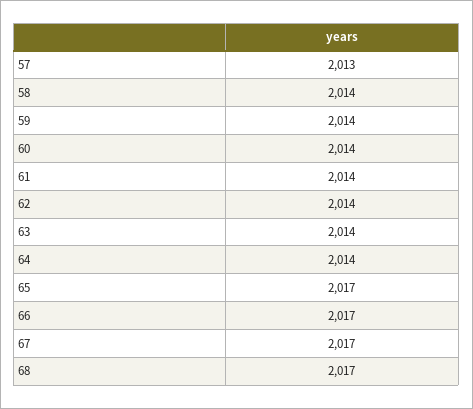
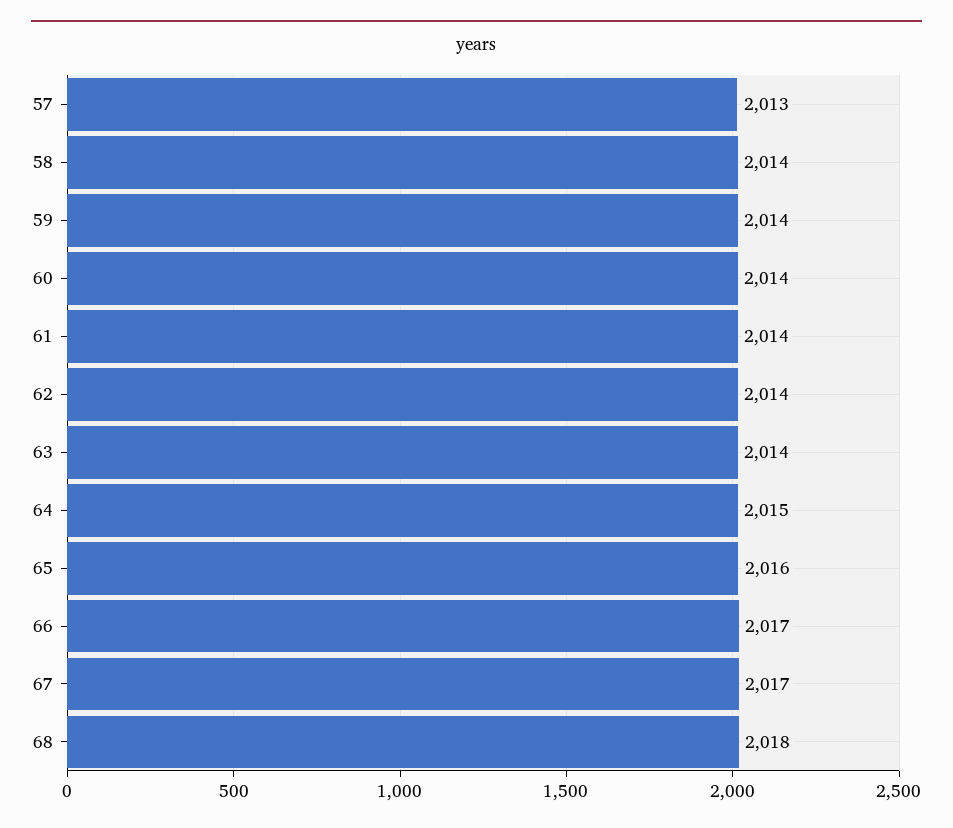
  {
    "57": 2013,
    "58": 2014,
    "59": 2014,
    "60": 2014,
    "61": 2014,
    "62": 2014,
    "63": 2014,
-   "64": 2014,
+   "64": 2015,
-   "65": 2017,
+   "65": 2016,
    "66": 2017,
    "67": 2017,
-   "68": 2017
+   "68": 2018
  }

